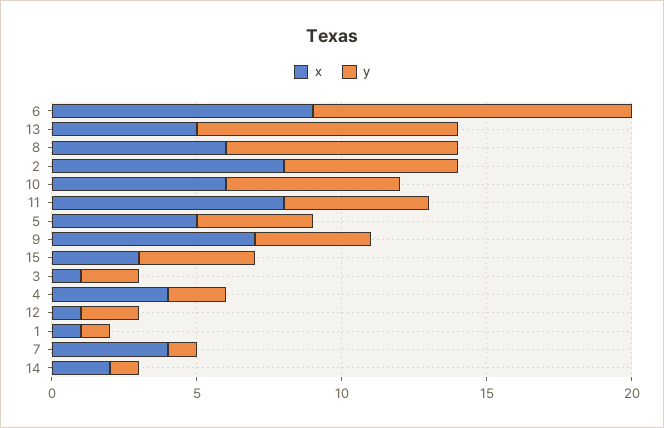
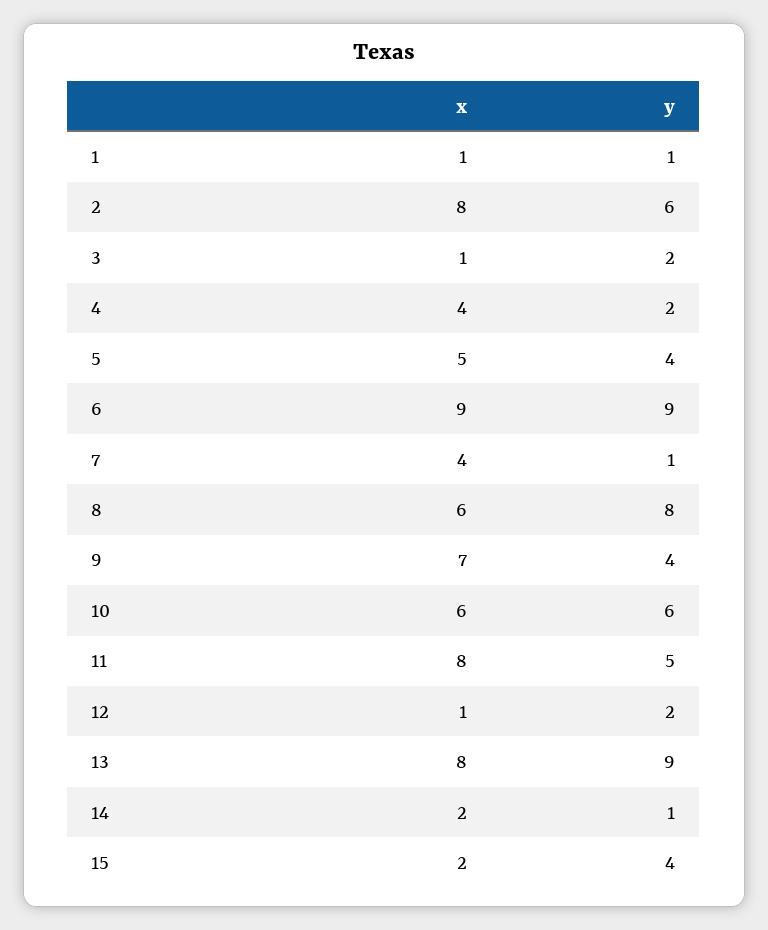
  {
    "x": {
      "6": 9,
-     "13": 5,
+     "13": 8,
      "8": 6,
      "2": 8,
      "10": 6,
      "11": 8,
      "5": 5,
      "9": 7,
-     "15": 3,
+     "15": 2,
      "3": 1,
      "4": 4,
      "12": 1,
      "1": 1,
      "7": 4,
      "14": 2
    },
    "y": {
-     "6": 11,
+     "6": 9,
      "13": 9,
      "8": 8,
      "2": 6,
      "10": 6,
      "11": 5,
      "5": 4,
      "9": 4,
      "15": 4,
      "3": 2,
      "4": 2,
      "12": 2,
      "1": 1,
      "7": 1,
      "14": 1
    }
  }

